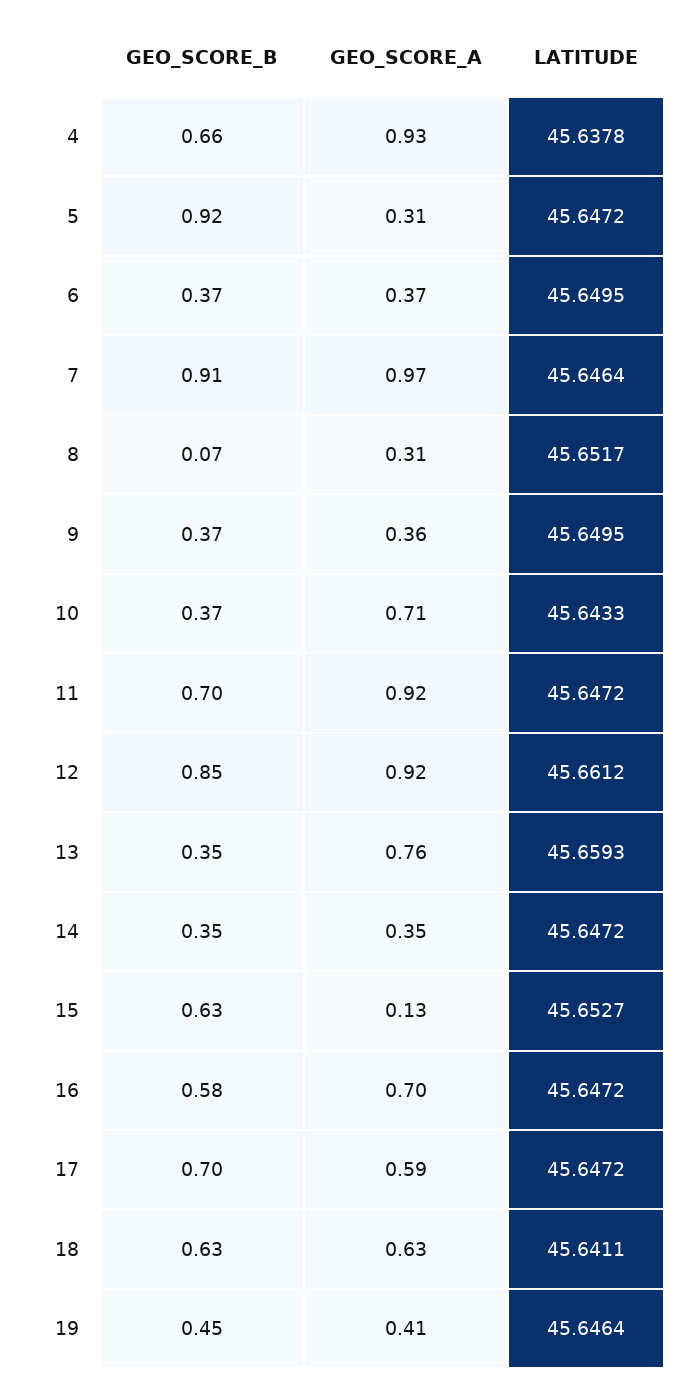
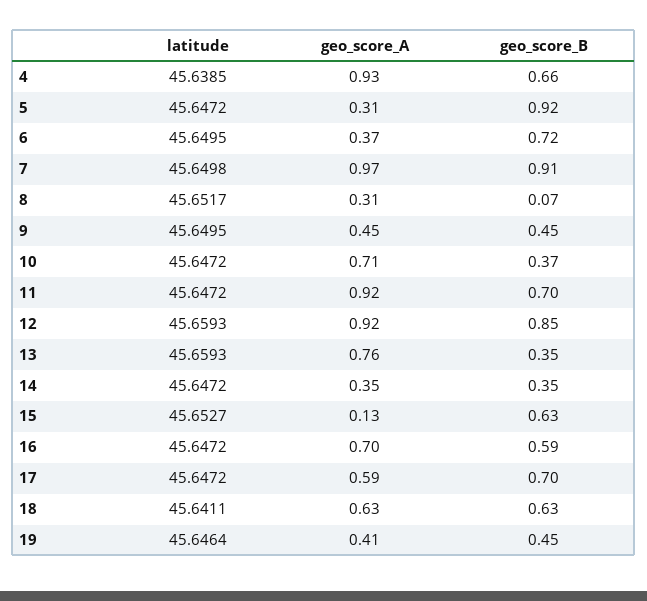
  {
    "GEO_SCORE_B": {
      "4": 0.66,
      "5": 0.92,
-     "6": 0.37,
+     "6": 0.72,
      "7": 0.91,
      "8": 0.07,
-     "9": 0.37,
+     "9": 0.45,
      "10": 0.37,
      "11": 0.7,
      "12": 0.85,
      "13": 0.35,
      "14": 0.35,
      "15": 0.63,
-     "16": 0.58,
+     "16": 0.59,
      "17": 0.7,
      "18": 0.63,
      "19": 0.45
    },
    "GEO_SCORE_A": {
      "4": 0.93,
      "5": 0.31,
      "6": 0.37,
      "7": 0.97,
      "8": 0.31,
-     "9": 0.36,
+     "9": 0.45,
      "10": 0.71,
      "11": 0.92,
      "12": 0.92,
      "13": 0.76,
      "14": 0.35,
      "15": 0.13,
      "16": 0.7,
      "17": 0.59,
      "18": 0.63,
      "19": 0.41
    },
    "LATITUDE": {
-     "4": 45.6378,
+     "4": 45.6385,
      "5": 45.6472,
      "6": 45.6495,
-     "7": 45.6464,
+     "7": 45.6498,
      "8": 45.6517,
      "9": 45.6495,
-     "10": 45.6433,
+     "10": 45.6472,
      "11": 45.6472,
-     "12": 45.6612,
+     "12": 45.6593,
      "13": 45.6593,
      "14": 45.6472,
      "15": 45.6527,
      "16": 45.6472,
      "17": 45.6472,
      "18": 45.6411,
      "19": 45.6464
    }
  }

